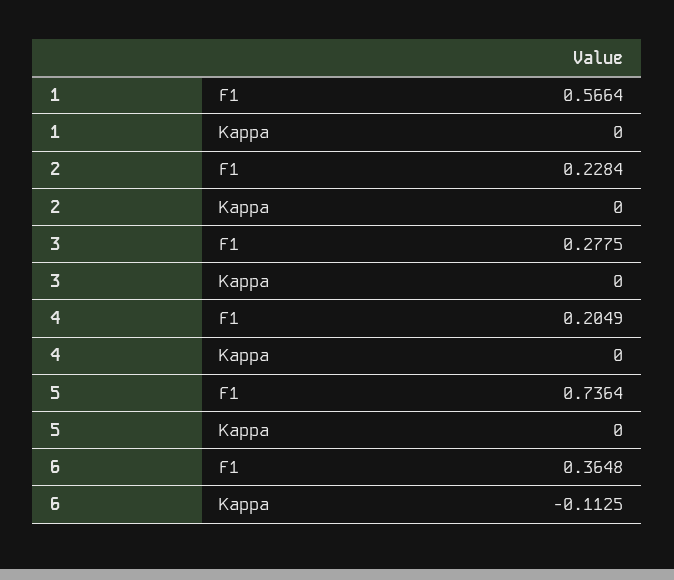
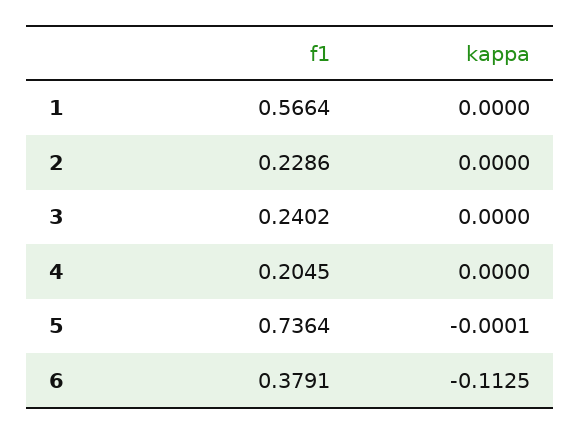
  {
    "1": {
      "F1": 0.5664,
      "Kappa": 0
    },
    "2": {
-     "F1": 0.2284,
+     "F1": 0.2286,
      "Kappa": 0
    },
    "3": {
-     "F1": 0.2775,
+     "F1": 0.2402,
      "Kappa": 0
    },
    "4": {
-     "F1": 0.2049,
+     "F1": 0.2045,
      "Kappa": 0
    },
    "5": {
      "F1": 0.7364,
-     "Kappa": 0
+     "Kappa": -0.0001
    },
    "6": {
-     "F1": 0.3648,
+     "F1": 0.3791,
      "Kappa": -0.1125
    }
  }

